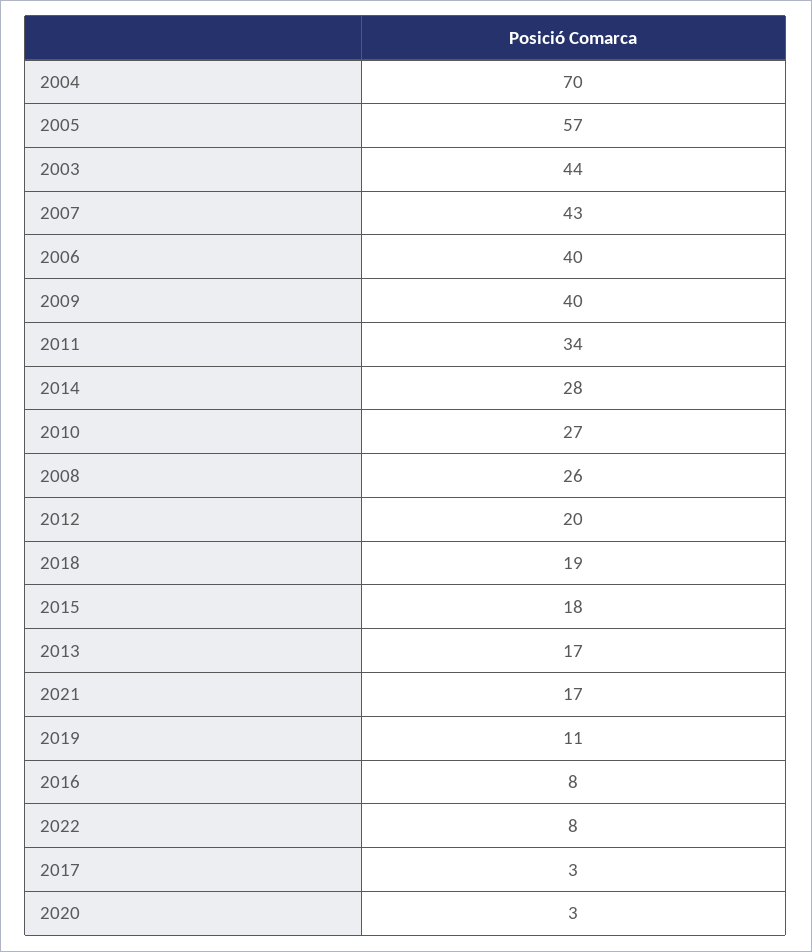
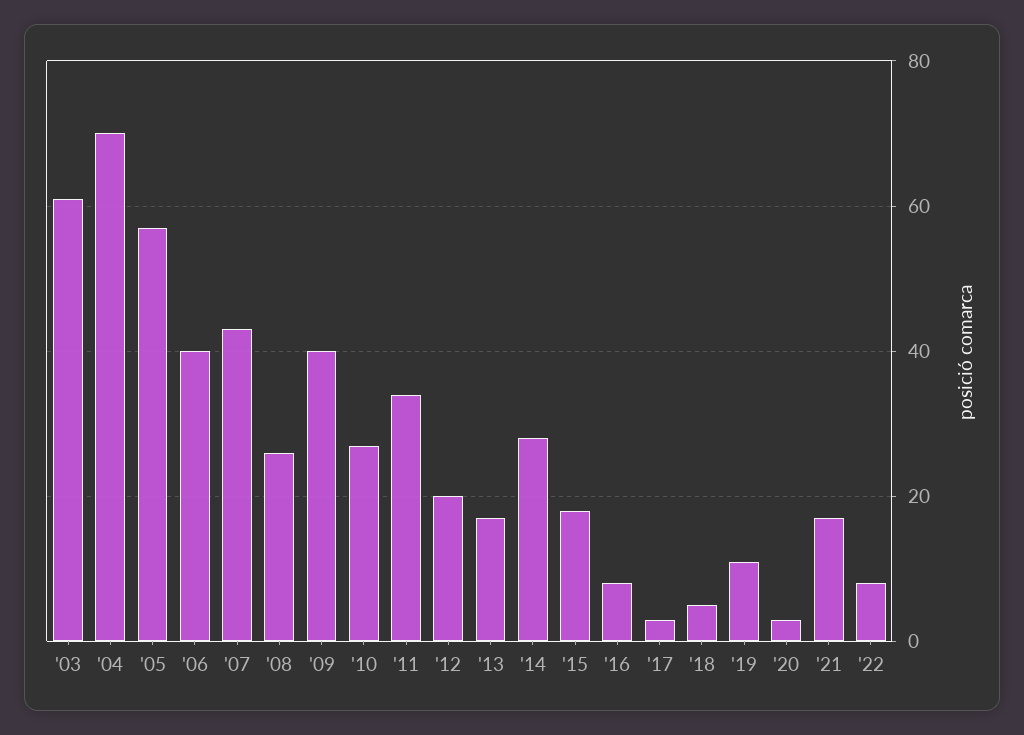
  {
    "2004": 70,
    "2005": 57,
-   "2003": 44,
+   "2003": 60,
    "2007": 43,
    "2006": 40,
    "2009": 40,
    "2011": 34,
    "2014": 28,
    "2010": 27,
    "2008": 26,
    "2012": 20,
-   "2018": 19,
+   "2018": 5,
    "2015": 18,
    "2013": 17,
    "2021": 17,
    "2019": 11,
    "2016": 8,
    "2022": 8,
    "2017": 3,
    "2020": 3
  }

